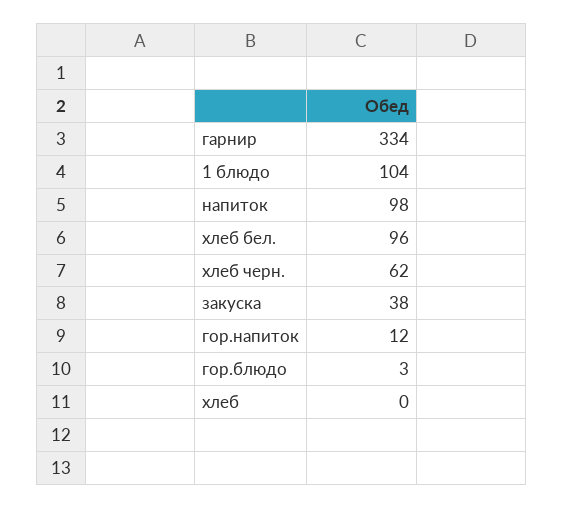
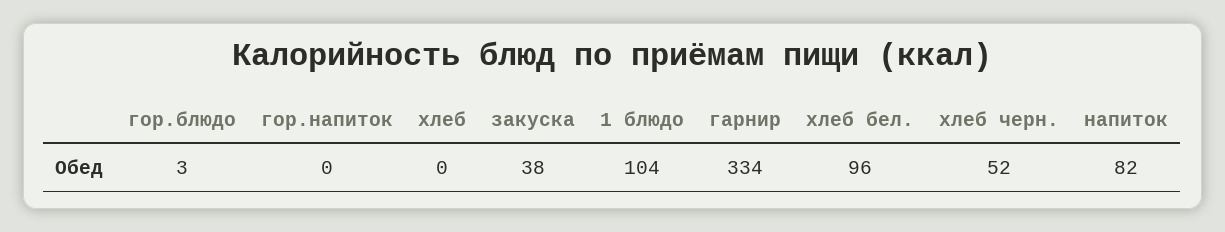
  {
    "гарнир": 334,
    "1 блюдо": 104,
-   "напиток": 98,
+   "напиток": 82,
    "хлеб бел.": 96,
-   "хлеб черн.": 62,
+   "хлеб черн.": 52,
    "закуска": 38,
-   "гор.напиток": 12,
+   "гор.напиток": 0,
    "гор.блюдо": 3,
    "хлеб": 0
  }

